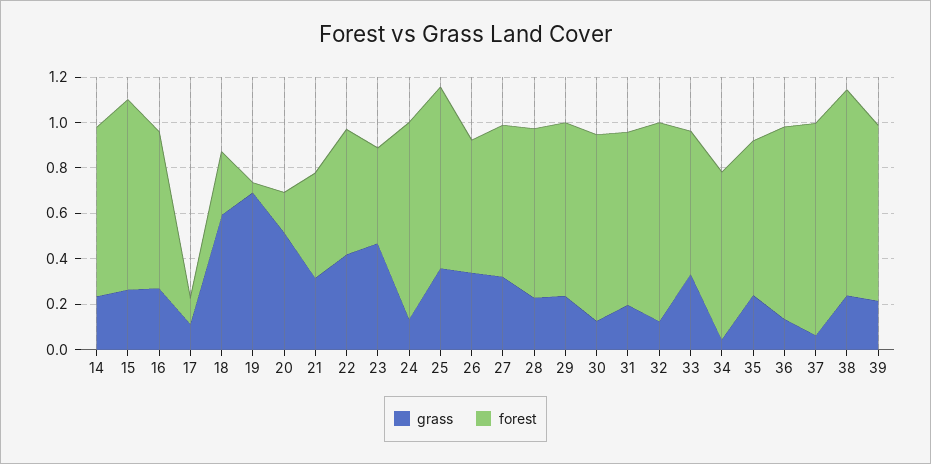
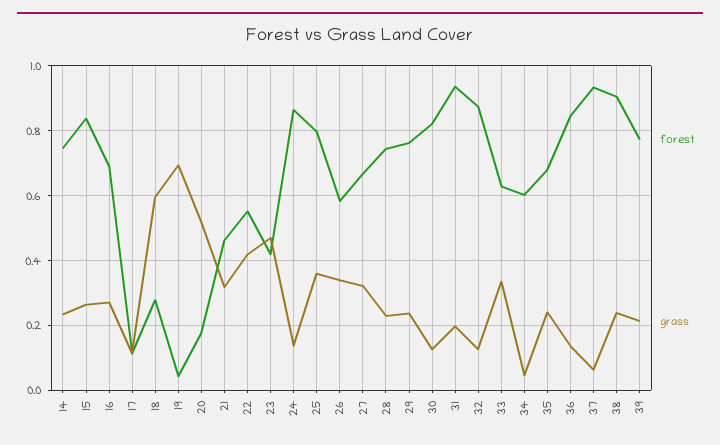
  {
    "grass": {
      "14": 0.24,
      "15": 0.26,
      "16": 0.28,
      "17": 0.12,
      "18": 0.6,
      "19": 0.7,
      "20": 0.52,
      "21": 0.32,
      "22": 0.42,
      "23": 0.46,
      "24": 0.14,
      "25": 0.36,
      "26": 0.34,
      "27": 0.32,
      "28": 0.22,
      "29": 0.24,
      "30": 0.12,
      "31": 0.2,
      "32": 0.12,
      "33": 0.34,
      "34": 0.04,
      "35": 0.24,
      "36": 0.14,
      "37": 0.06,
      "38": 0.24,
      "39": 0.22
    },
    "forest": {
      "14": 0.74,
      "15": 0.84,
      "16": 0.68,
      "17": 0.12,
      "18": 0.28,
      "19": 0.04,
      "20": 0.18,
      "21": 0.46,
      "22": 0.56,
      "23": 0.42,
      "24": 0.86,
      "25": 0.8,
      "26": 0.58,
      "27": 0.66,
      "28": 0.74,
      "29": 0.76,
      "30": 0.82,
-     "31": 0.75,
+     "31": 0.94,
      "32": 0.88,
      "33": 0.62,
-     "34": 0.75,
+     "34": 0.6,
      "35": 0.68,
      "36": 0.84,
      "37": 0.94,
      "38": 0.9,
      "39": 0.78
    }
  }

